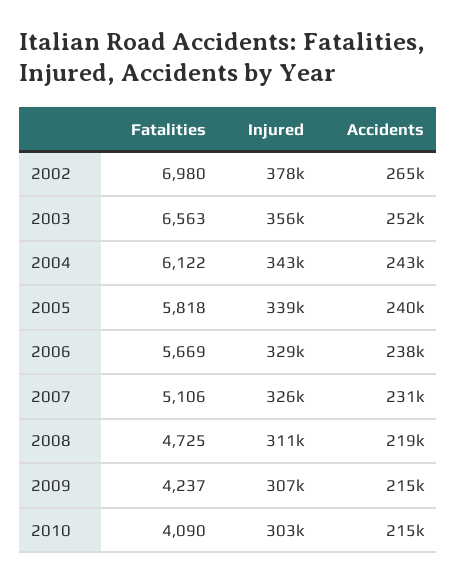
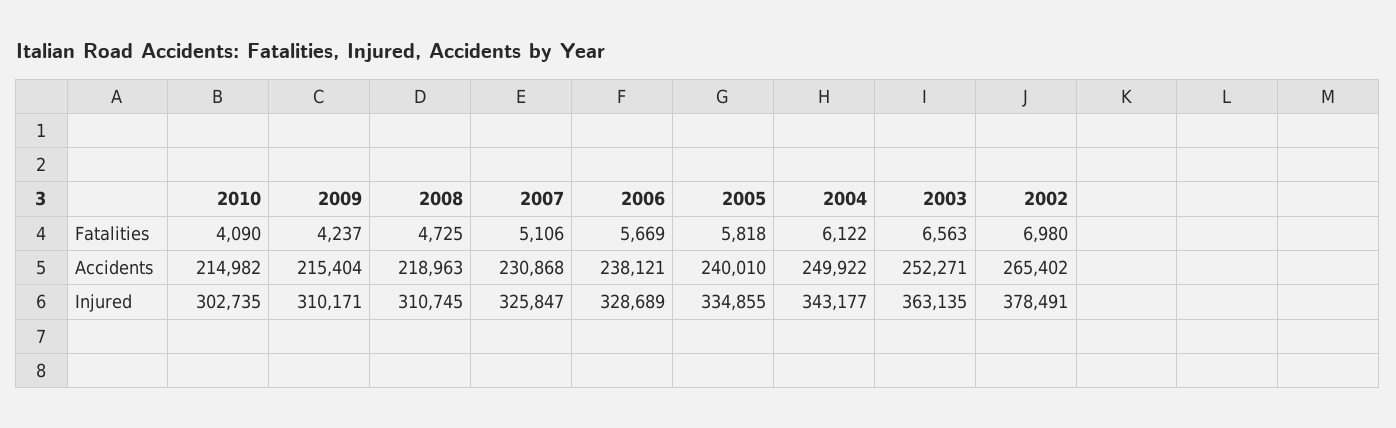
  {
    "Fatalities": {
      "2002": 6980,
      "2003": 6563,
      "2004": 6122,
      "2005": 5818,
      "2006": 5669,
      "2007": 5106,
      "2008": 4725,
      "2009": 4237,
      "2010": 4090
    },
    "Injured": {
      "2002": 378491,
-     "2003": 356000,
+     "2003": 363135,
      "2004": 343177,
-     "2005": 339000,
+     "2005": 334855,
      "2006": 328689,
      "2007": 325847,
      "2008": 310745,
-     "2009": 307000,
+     "2009": 310171,
      "2010": 302735
    },
    "Accidents": {
      "2002": 265402,
      "2003": 252271,
-     "2004": 243000,
+     "2004": 249922,
      "2005": 240010,
      "2006": 238121,
      "2007": 230868,
      "2008": 218963,
      "2009": 215404,
      "2010": 214982
    }
  }

